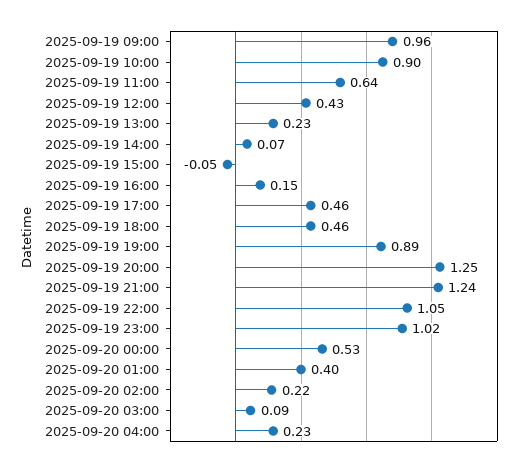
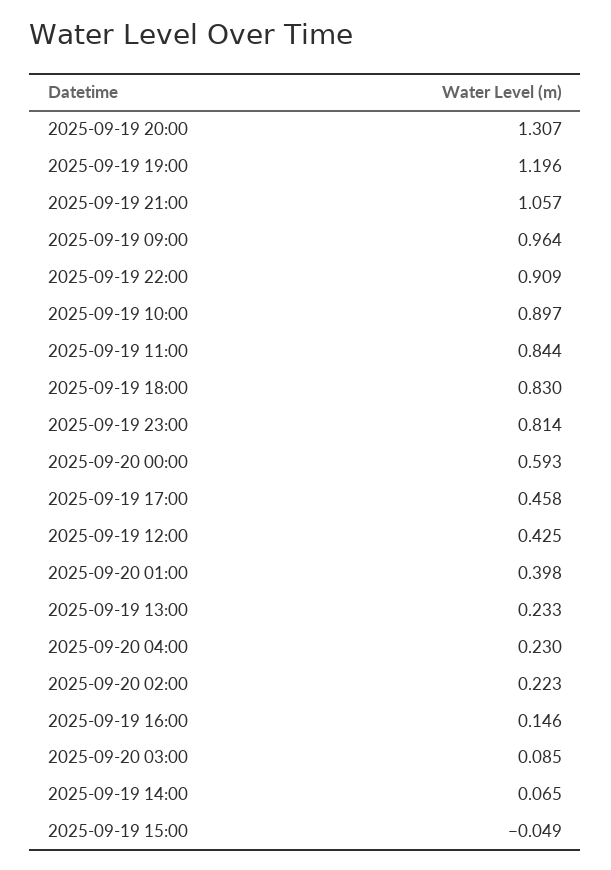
  {
    "2025-09-19 09:00": 0.964,
    "2025-09-19 10:00": 0.897,
-   "2025-09-19 11:00": 0.64,
+   "2025-09-19 11:00": 0.844,
    "2025-09-19 12:00": 0.425,
    "2025-09-19 13:00": 0.233,
    "2025-09-19 14:00": 0.065,
    "2025-09-19 15:00": -0.049,
    "2025-09-19 16:00": 0.146,
    "2025-09-19 17:00": 0.458,
-   "2025-09-19 18:00": 0.46,
+   "2025-09-19 18:00": 0.83,
-   "2025-09-19 19:00": 0.89,
+   "2025-09-19 19:00": 1.196,
-   "2025-09-19 20:00": 1.25,
+   "2025-09-19 20:00": 1.307,
-   "2025-09-19 21:00": 1.24,
+   "2025-09-19 21:00": 1.057,
-   "2025-09-19 22:00": 1.05,
+   "2025-09-19 22:00": 0.909,
-   "2025-09-19 23:00": 1.02,
+   "2025-09-19 23:00": 0.814,
-   "2025-09-20 00:00": 0.53,
+   "2025-09-20 00:00": 0.593,
    "2025-09-20 01:00": 0.398,
    "2025-09-20 02:00": 0.223,
    "2025-09-20 03:00": 0.085,
    "2025-09-20 04:00": 0.23
  }

